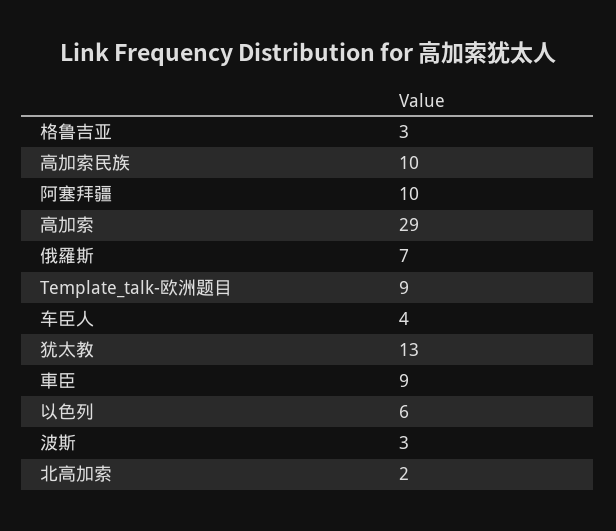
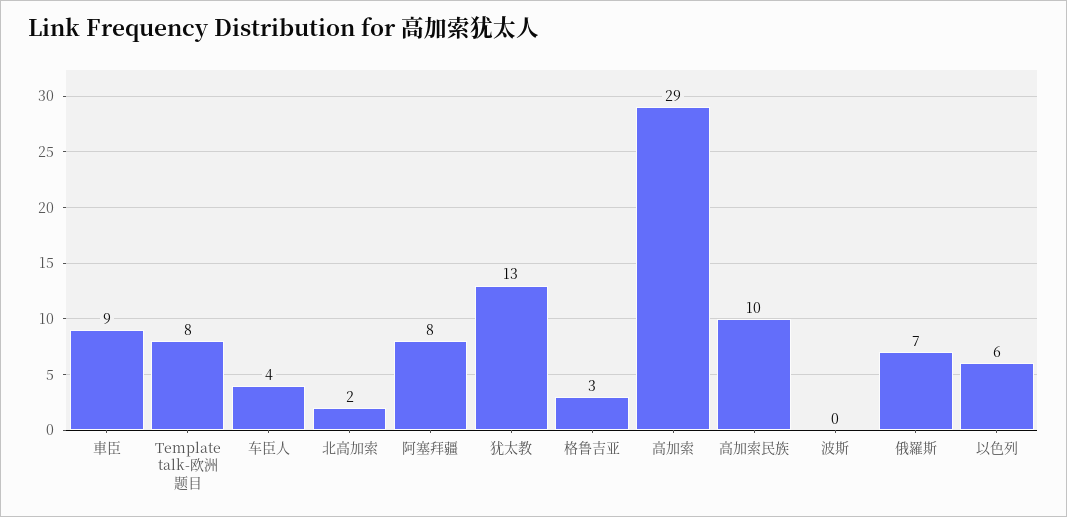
  {
    "格鲁吉亚": 3,
    "高加索民族": 10,
-   "阿塞拜疆": 10,
+   "阿塞拜疆": 8,
    "高加索": 29,
    "俄羅斯": 7,
-   "Template_talk-欧洲题目": 9,
+   "Template_talk-欧洲题目": 8,
    "车臣人": 4,
    "犹太教": 13,
    "車臣": 9,
    "以色列": 6,
-   "波斯": 3,
+   "波斯": 0,
    "北高加索": 2
  }

